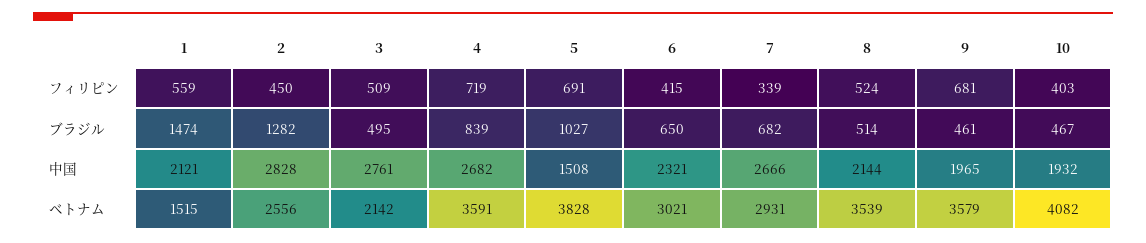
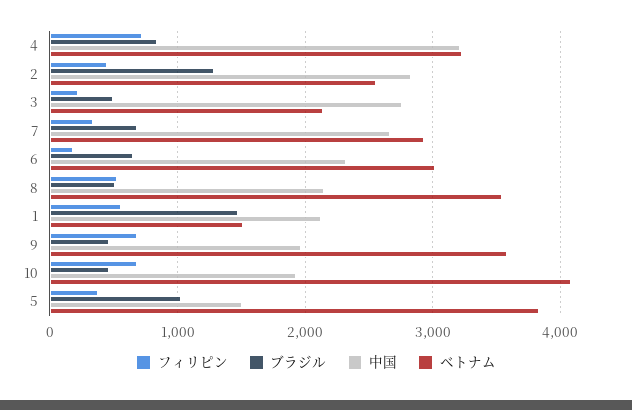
  {
    "フィリピン": {
      "1": 559,
      "2": 450,
-     "3": 509,
+     "3": 200,
      "4": 719,
-     "5": 691,
+     "5": 400,
-     "6": 415,
+     "6": 200,
      "7": 339,
      "8": 524,
      "9": 681,
-     "10": 403
+     "10": 700
    },
    "ブラジル": {
      "1": 1474,
      "2": 1282,
      "3": 495,
      "4": 839,
      "5": 1027,
      "6": 650,
      "7": 682,
      "8": 514,
      "9": 461,
      "10": 467
    },
    "中国": {
      "1": 2121,
      "2": 2828,
      "3": 2761,
-     "4": 2682,
+     "4": 3200,
      "5": 1508,
      "6": 2321,
      "7": 2666,
      "8": 2144,
      "9": 1965,
      "10": 1932
    },
    "ベトナム": {
      "1": 1515,
      "2": 2556,
      "3": 2142,
-     "4": 3591,
+     "4": 3200,
      "5": 3828,
      "6": 3021,
      "7": 2931,
      "8": 3539,
      "9": 3579,
      "10": 4082
    }
  }

